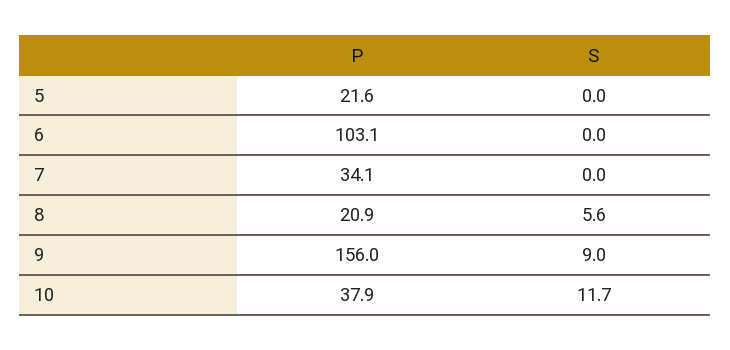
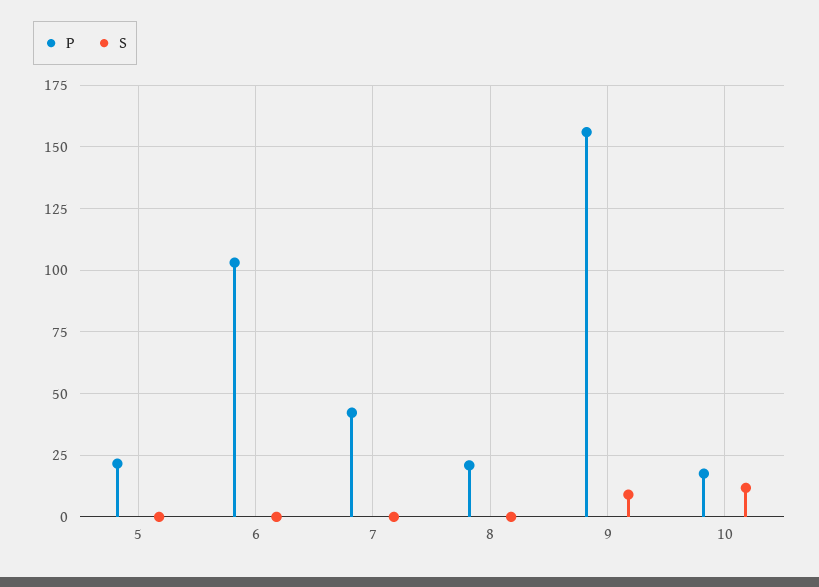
  {
    "P": {
      "5": 21.6,
      "6": 103.1,
-     "7": 34.1,
+     "7": 42.5,
      "8": 20.9,
      "9": 156,
-     "10": 37.9
+     "10": 17.5
    },
    "S": {
      "5": 0,
      "6": 0,
      "7": 0,
-     "8": 5.6,
+     "8": 0,
      "9": 9,
      "10": 11.7
    }
  }

